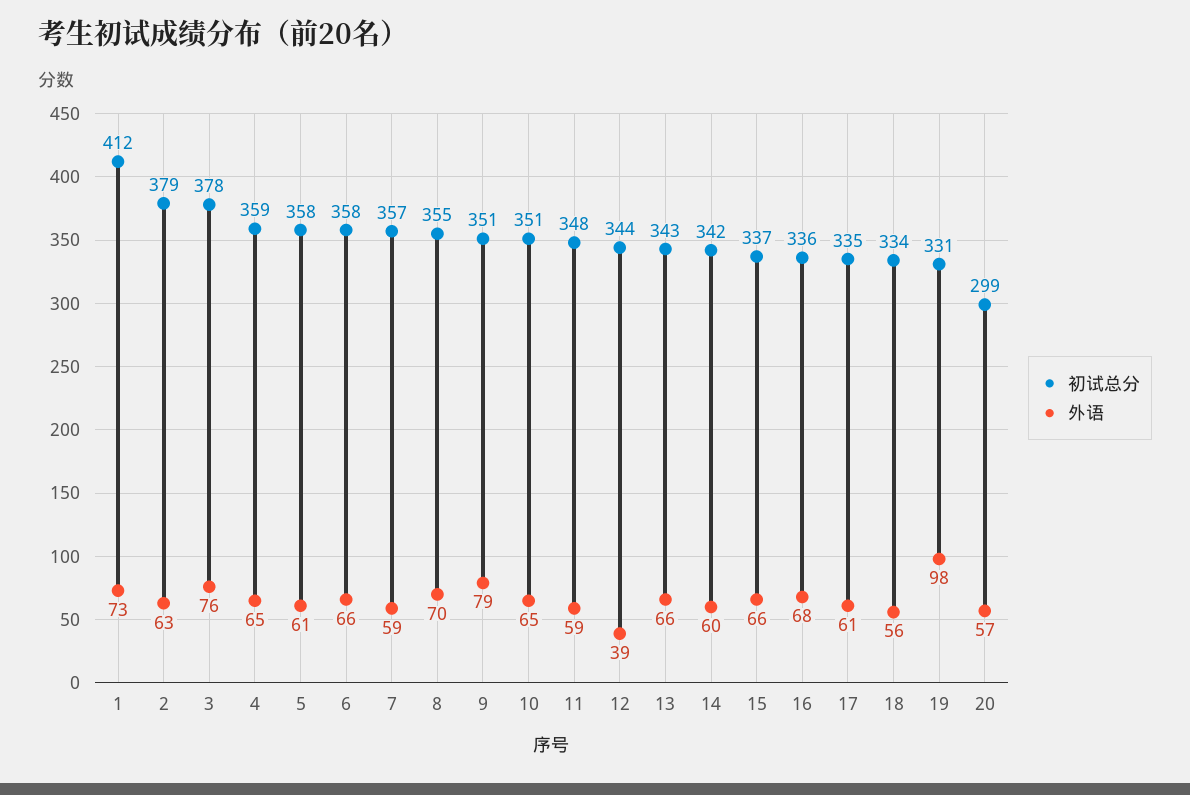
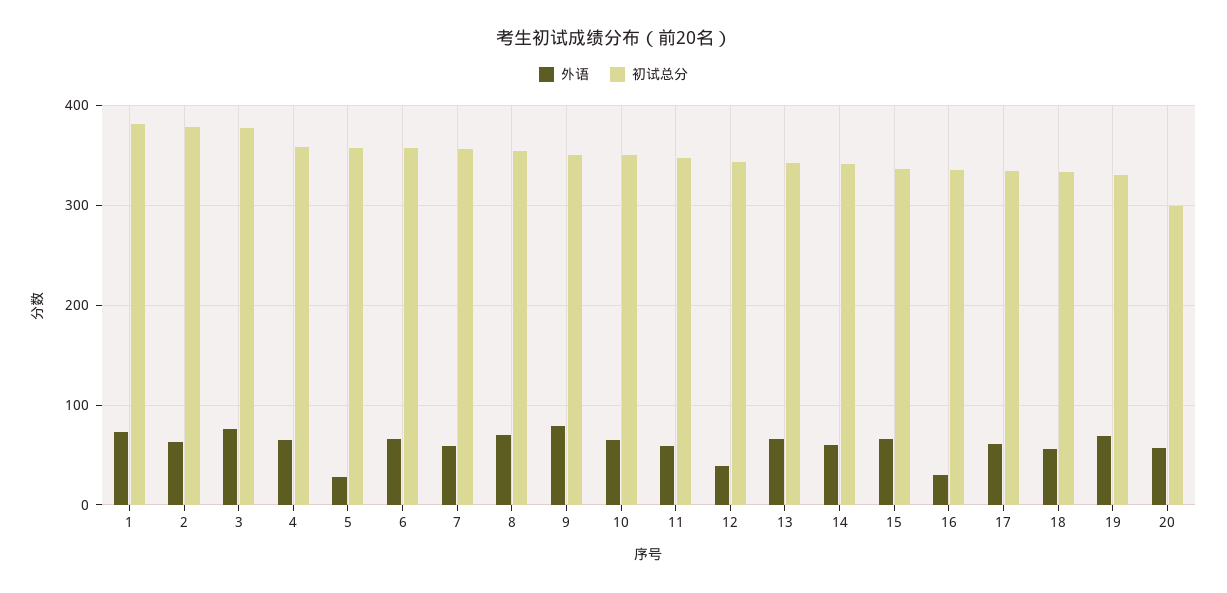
  {
    "初试总分": {
-     "1": 412,
+     "1": 380,
      "2": 379,
      "3": 378,
      "4": 359,
      "5": 358,
      "6": 358,
      "7": 357,
      "8": 355,
      "9": 351,
      "10": 351,
      "11": 348,
      "12": 344,
      "13": 343,
      "14": 342,
      "15": 337,
      "16": 336,
      "17": 335,
      "18": 334,
      "19": 331,
      "20": 299
    },
    "外语": {
      "1": 73,
      "2": 63,
      "3": 76,
      "4": 65,
-     "5": 61,
+     "5": 30,
      "6": 66,
      "7": 59,
      "8": 70,
      "9": 79,
      "10": 65,
      "11": 59,
      "12": 39,
      "13": 66,
      "14": 60,
      "15": 66,
-     "16": 68,
+     "16": 30,
      "17": 61,
      "18": 56,
-     "19": 98,
+     "19": 70,
      "20": 57
    }
  }

